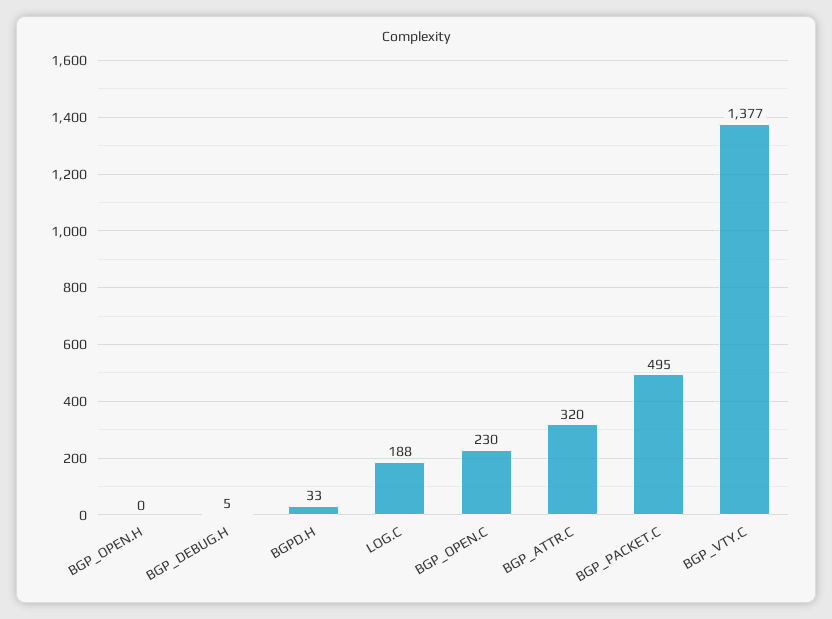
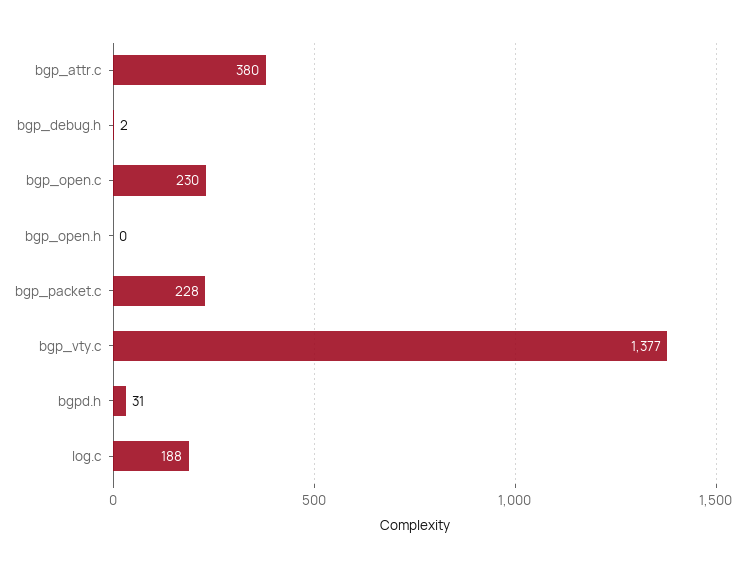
  {
    "BGP_OPEN.H": 0,
-   "BGP_DEBUG.H": 5,
+   "BGP_DEBUG.H": 2,
-   "BGPD.H": 33,
+   "BGPD.H": 31,
    "LOG.C": 188,
    "BGP_OPEN.C": 230,
-   "BGP_ATTR.C": 320,
+   "BGP_ATTR.C": 380,
-   "BGP_PACKET.C": 495,
+   "BGP_PACKET.C": 228,
    "BGP_VTY.C": 1377
  }

